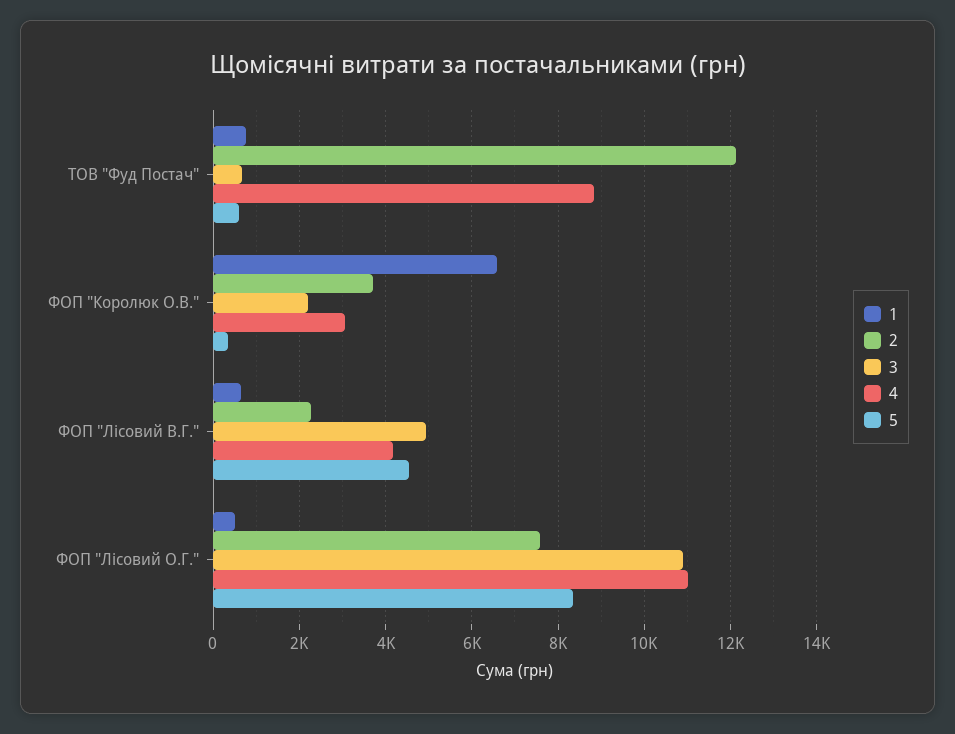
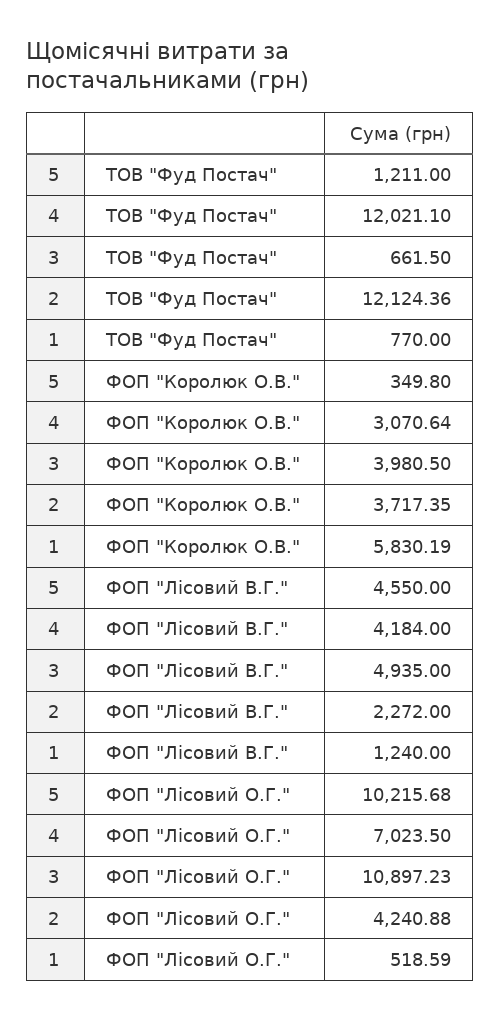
  {
    "1": {
      "ТОВ \"Фуд Постач\"": 770,
-     "ФОП \"Королюк О.В.\"": 6600,
+     "ФОП \"Королюк О.В.\"": 5830.19,
-     "ФОП \"Лісовий В.Г.\"": 600,
+     "ФОП \"Лісовий В.Г.\"": 1240,
      "ФОП \"Лісовий О.Г.\"": 518.59
    },
    "2": {
      "ТОВ \"Фуд Постач\"": 12124.36,
      "ФОП \"Королюк О.В.\"": 3717.35,
      "ФОП \"Лісовий В.Г.\"": 2272,
-     "ФОП \"Лісовий О.Г.\"": 7600
+     "ФОП \"Лісовий О.Г.\"": 4240.88
    },
    "3": {
      "ТОВ \"Фуд Постач\"": 661.5,
-     "ФОП \"Королюк О.В.\"": 2200,
+     "ФОП \"Королюк О.В.\"": 3980.5,
      "ФОП \"Лісовий В.Г.\"": 4935,
      "ФОП \"Лісовий О.Г.\"": 10897.23
    },
    "4": {
-     "ТОВ \"Фуд Постач\"": 8800,
+     "ТОВ \"Фуд Постач\"": 12021.1,
      "ФОП \"Королюк О.В.\"": 3070.64,
      "ФОП \"Лісовий В.Г.\"": 4184,
-     "ФОП \"Лісовий О.Г.\"": 11000
+     "ФОП \"Лісовий О.Г.\"": 7023.5
    },
    "5": {
-     "ТОВ \"Фуд Постач\"": 600,
+     "ТОВ \"Фуд Постач\"": 1211,
      "ФОП \"Королюк О.В.\"": 349.8,
      "ФОП \"Лісовий В.Г.\"": 4550,
-     "ФОП \"Лісовий О.Г.\"": 8400
+     "ФОП \"Лісовий О.Г.\"": 10215.68
    }
  }

